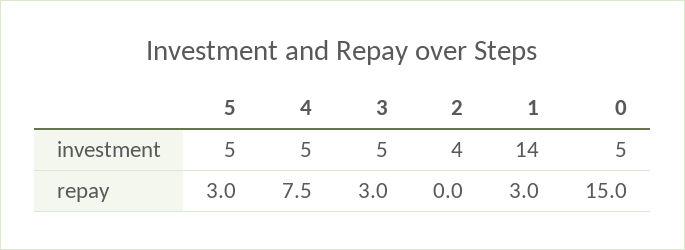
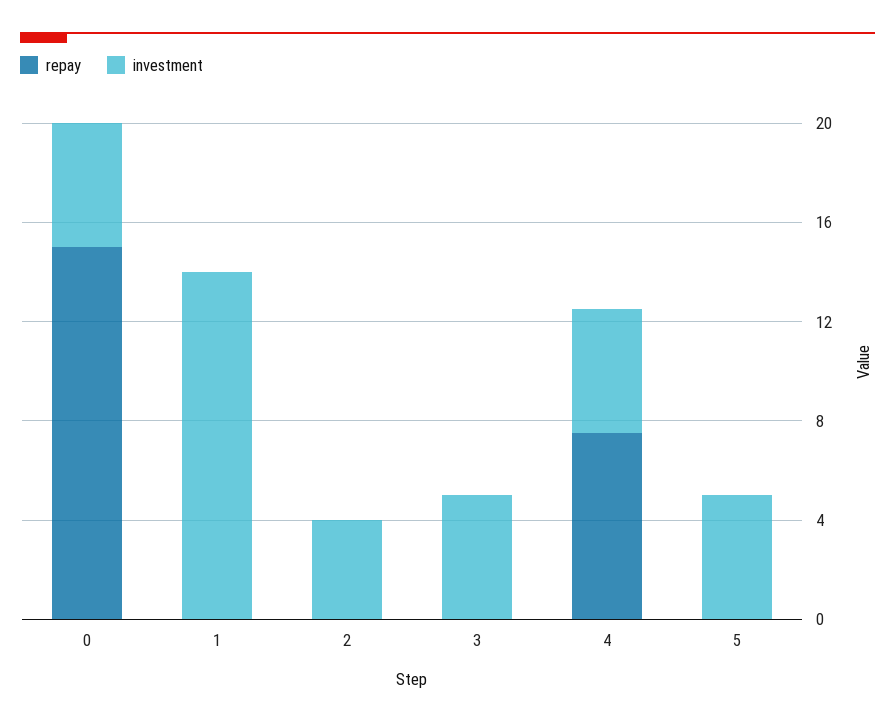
  {
    "investment": {
      "5": 5,
      "4": 5,
      "3": 5,
      "2": 4,
      "1": 14,
      "0": 5
    },
    "repay": {
-     "5": 3,
+     "5": 0,
      "4": 7.5,
-     "3": 3,
+     "3": 0,
      "2": 0,
-     "1": 3,
+     "1": 0,
      "0": 15
    }
  }

